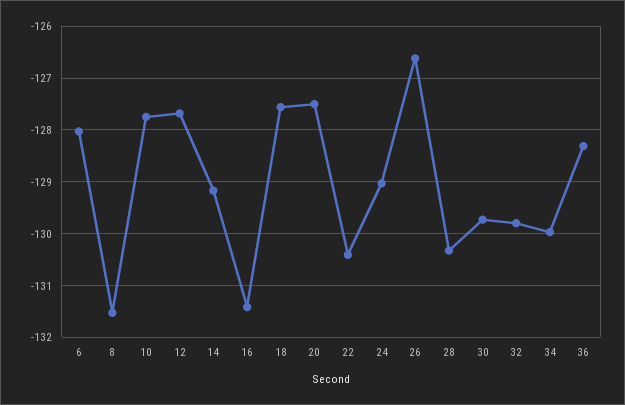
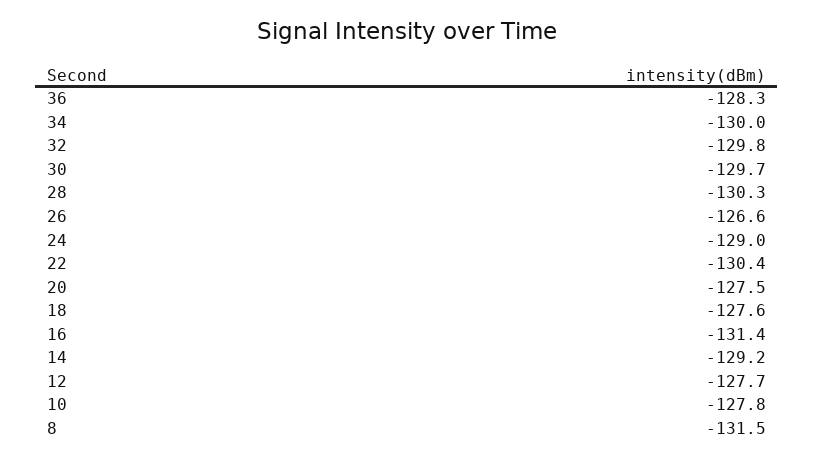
  {
-   "6": -128,
    "8": -131.5,
    "10": -127.8,
    "12": -127.7,
    "14": -129.2,
    "16": -131.4,
    "18": -127.6,
    "20": -127.5,
    "22": -130.4,
    "24": -129,
    "26": -126.6,
    "28": -130.3,
    "30": -129.7,
    "32": -129.8,
    "34": -130,
    "36": -128.3
  }

